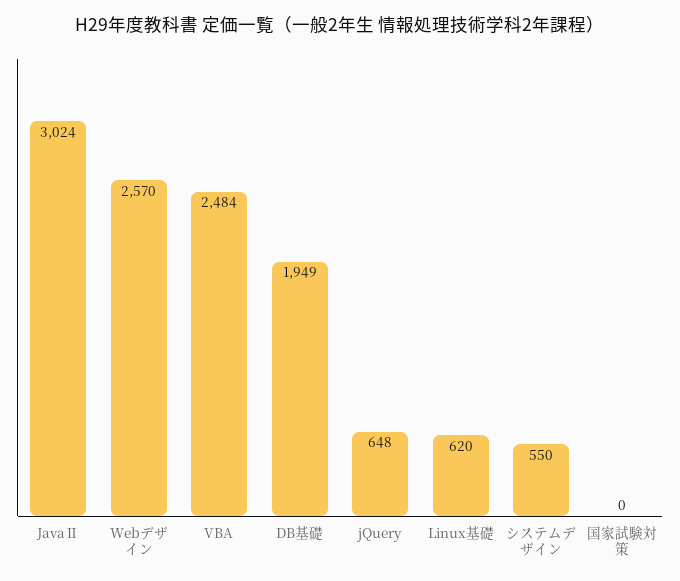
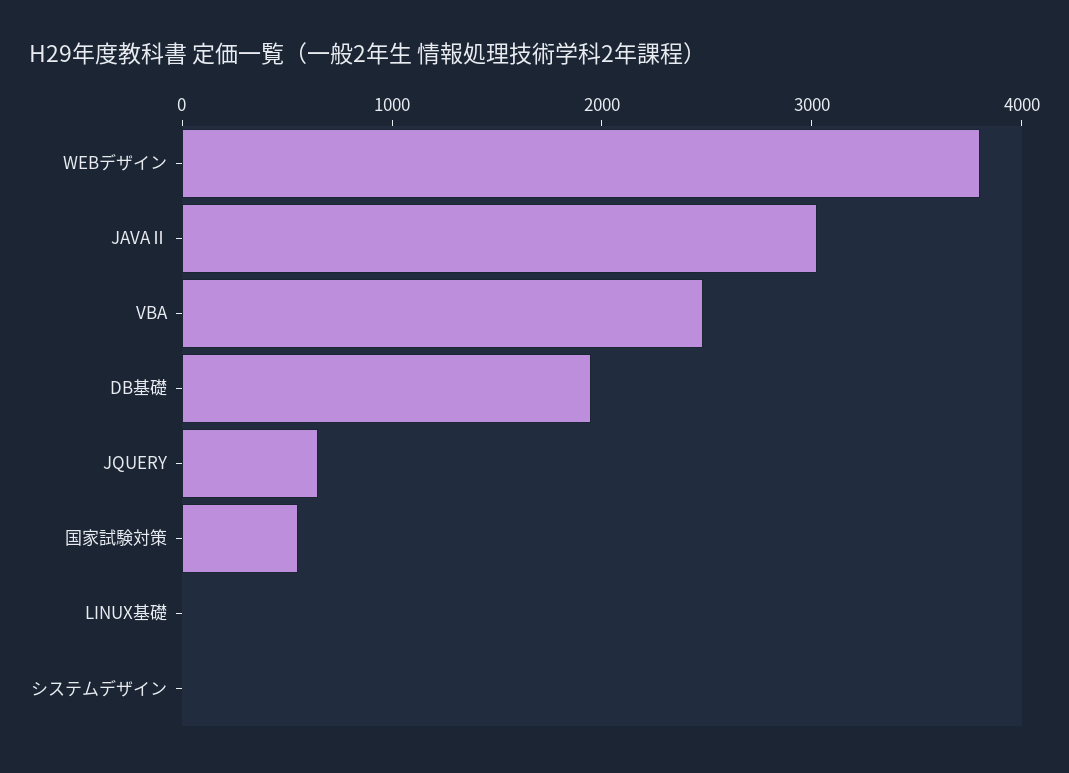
  {
    "JavaⅡ": 3024,
-   "Webデザイン": 2570,
+   "Webデザイン": 3800,
    "VBA": 2484,
    "DB基礎": 1949,
    "jQuery": 648,
-   "Linux基礎": 620,
+   "Linux基礎": 0,
-   "システムデザイン": 550,
+   "システムデザイン": 0,
-   "国家試験対策": 0
+   "国家試験対策": 600
  }

